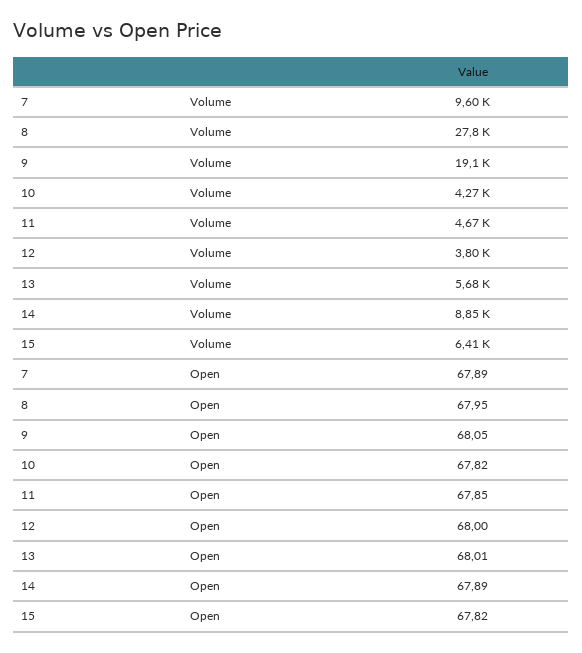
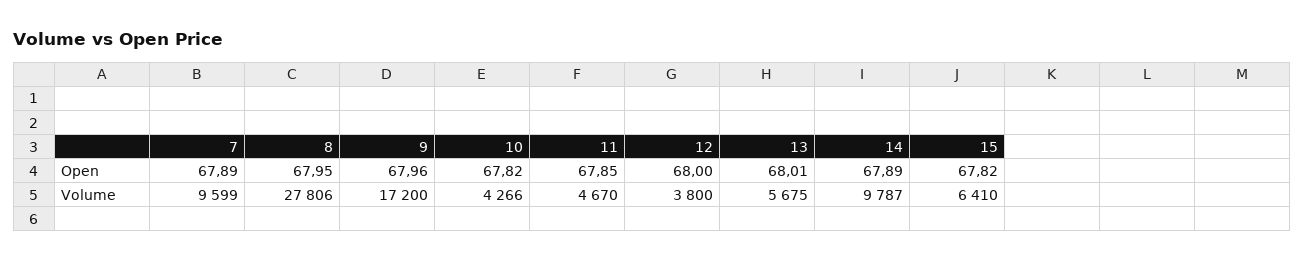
  {
    "7": {
      "Volume": 9599,
      "Open": 67.89
    },
    "8": {
      "Volume": 27806,
      "Open": 67.95
    },
    "9": {
-     "Volume": 19100,
+     "Volume": 17200,
-     "Open": 68.05
+     "Open": 67.96
    },
    "10": {
      "Volume": 4266,
      "Open": 67.82
    },
    "11": {
      "Volume": 4670,
      "Open": 67.85
    },
    "12": {
      "Volume": 3800,
      "Open": 68
    },
    "13": {
      "Volume": 5675,
      "Open": 68.01
    },
    "14": {
-     "Volume": 8850,
+     "Volume": 9787,
      "Open": 67.89
    },
    "15": {
      "Volume": 6410,
      "Open": 67.82
    }
  }

